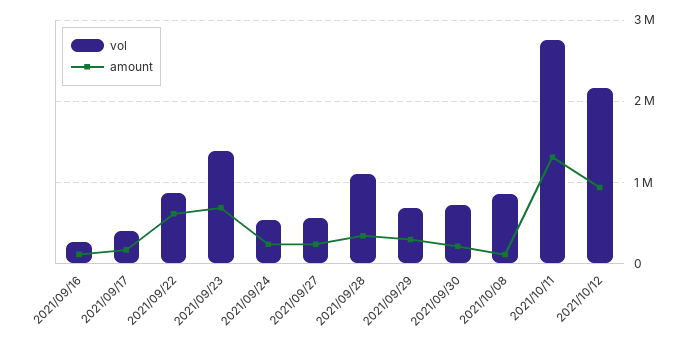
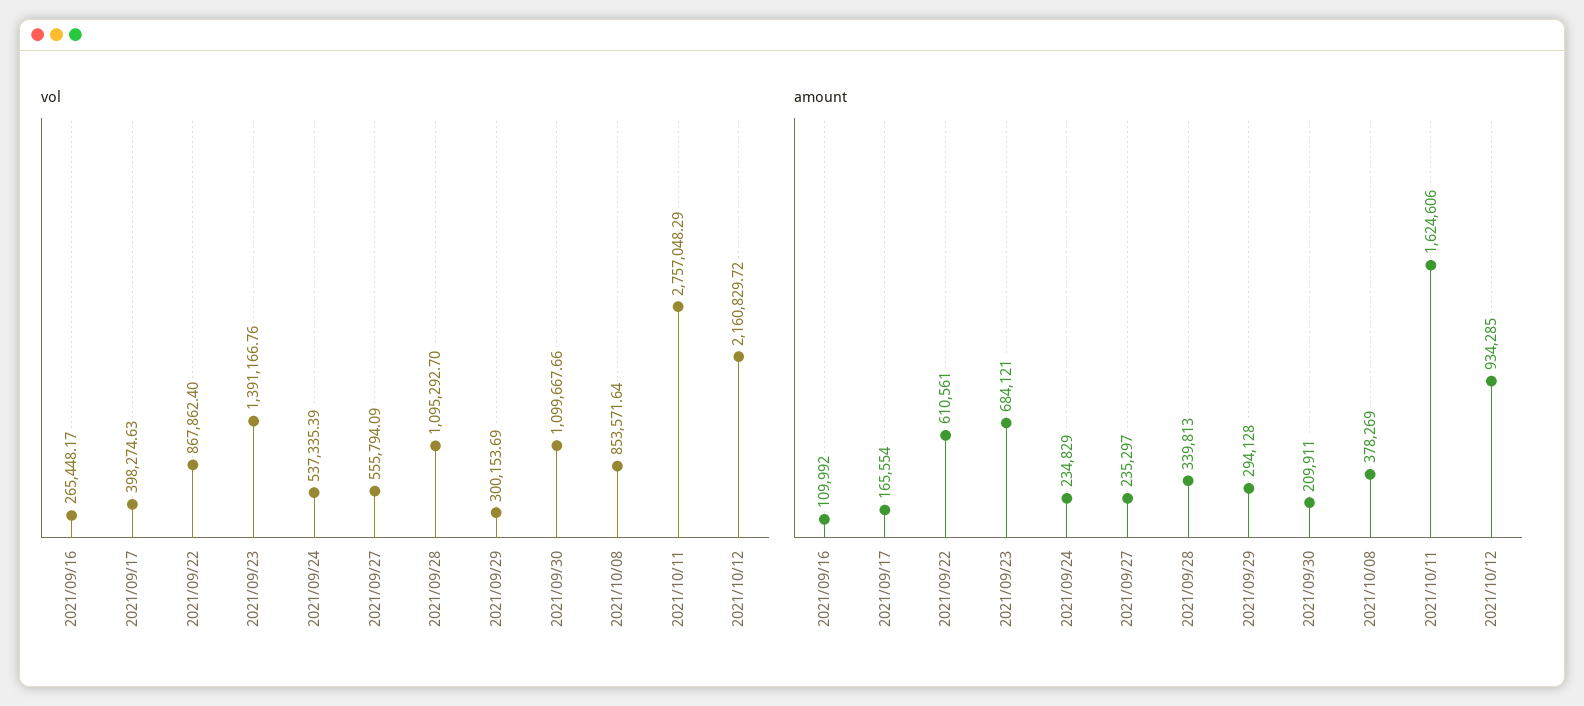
  {
    "vol": {
      "2021/09/16": 265448.17,
      "2021/09/17": 398274.63,
      "2021/09/22": 867862.4,
      "2021/09/23": 1391166.76,
      "2021/09/24": 537335.39,
      "2021/09/27": 555794.09,
      "2021/09/28": 1095292.7,
-     "2021/09/29": 700000,
+     "2021/09/29": 300153.69,
-     "2021/09/30": 700000,
+     "2021/09/30": 1099667.66,
      "2021/10/08": 853571.64,
      "2021/10/11": 2757048.29,
      "2021/10/12": 2160829.72
    },
    "amount": {
      "2021/09/16": 109992,
      "2021/09/17": 165554,
      "2021/09/22": 610561,
      "2021/09/23": 684121,
      "2021/09/24": 234829,
      "2021/09/27": 235297,
      "2021/09/28": 339813,
      "2021/09/29": 294128,
      "2021/09/30": 209911,
-     "2021/10/08": 100000,
+     "2021/10/08": 378269,
-     "2021/10/11": 1300000,
+     "2021/10/11": 1624606,
      "2021/10/12": 934285
    }
  }

